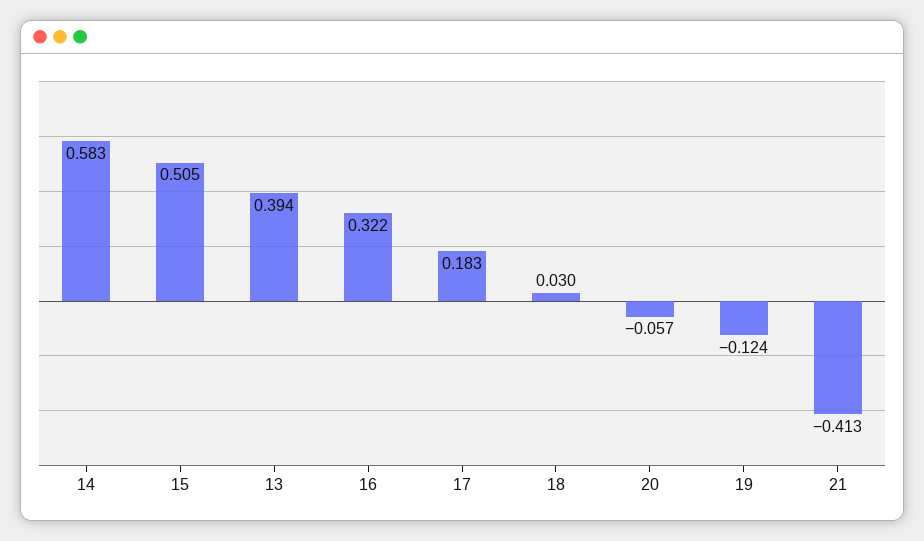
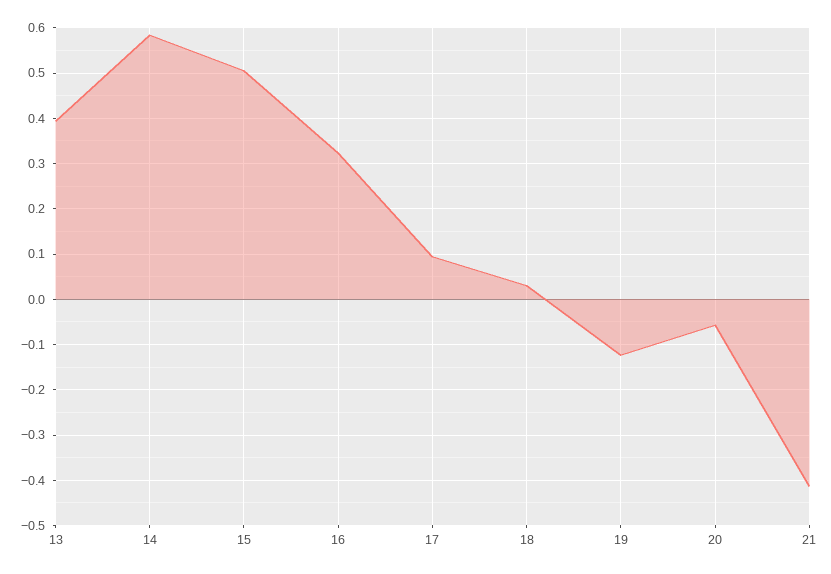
  {
    "14": 0.583,
    "15": 0.505,
    "13": 0.394,
    "16": 0.322,
-   "17": 0.183,
+   "17": 0.1,
    "18": 0.03,
    "20": -0.057,
    "19": -0.124,
    "21": -0.413
  }

